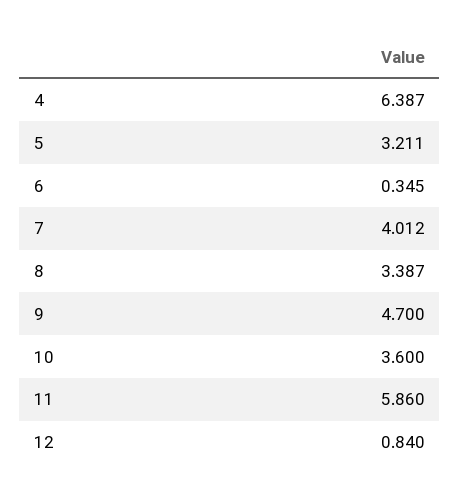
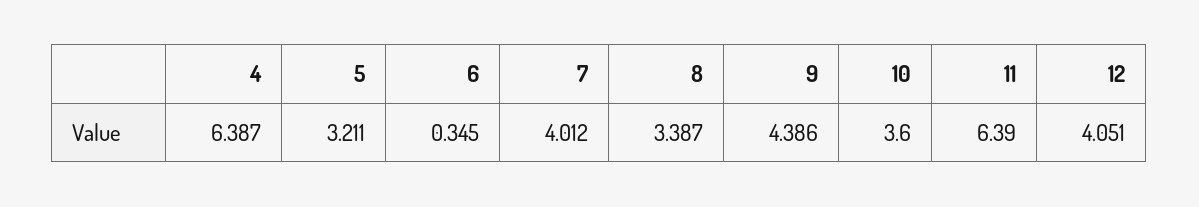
  {
    "4": 6.387,
    "5": 3.211,
    "6": 0.345,
    "7": 4.012,
    "8": 3.387,
-   "9": 4.7,
+   "9": 4.386,
    "10": 3.6,
-   "11": 5.86,
+   "11": 6.39,
-   "12": 0.84
+   "12": 4.051
  }

